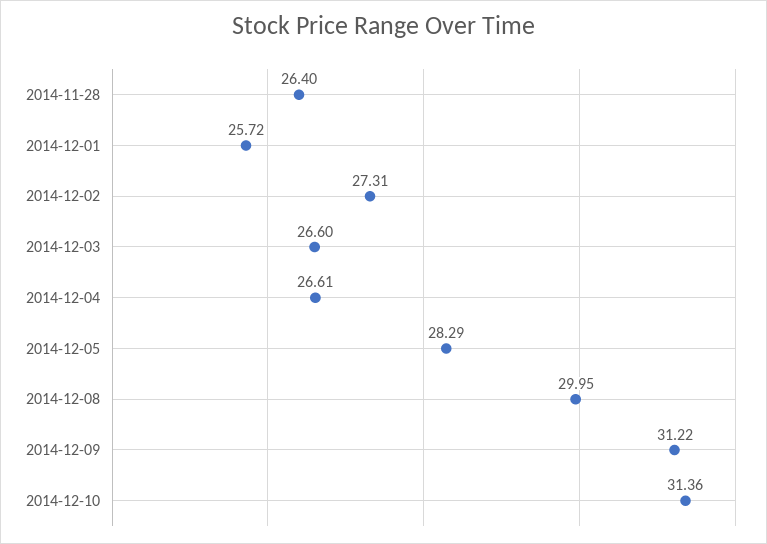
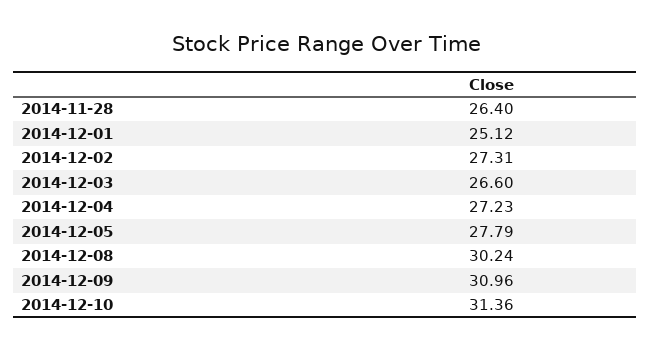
  {
    "2014-11-28": 26.4,
-   "2014-12-01": 25.72,
+   "2014-12-01": 25.12,
    "2014-12-02": 27.31,
    "2014-12-03": 26.6,
-   "2014-12-04": 26.61,
+   "2014-12-04": 27.23,
-   "2014-12-05": 28.29,
+   "2014-12-05": 27.79,
-   "2014-12-08": 29.95,
+   "2014-12-08": 30.24,
-   "2014-12-09": 31.22,
+   "2014-12-09": 30.96,
    "2014-12-10": 31.36
  }

